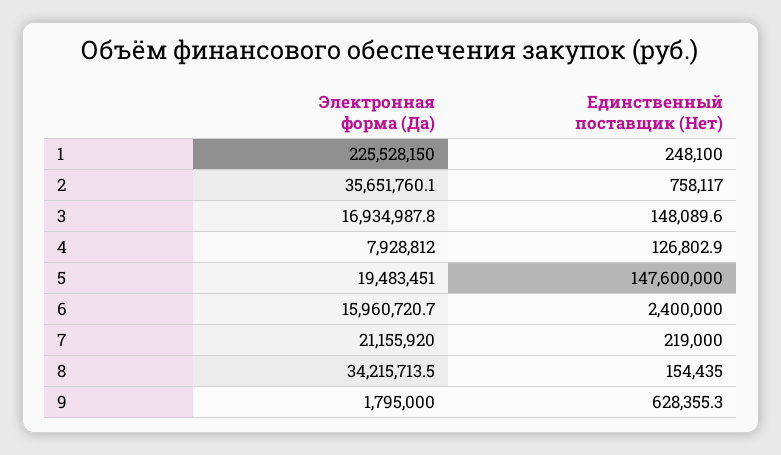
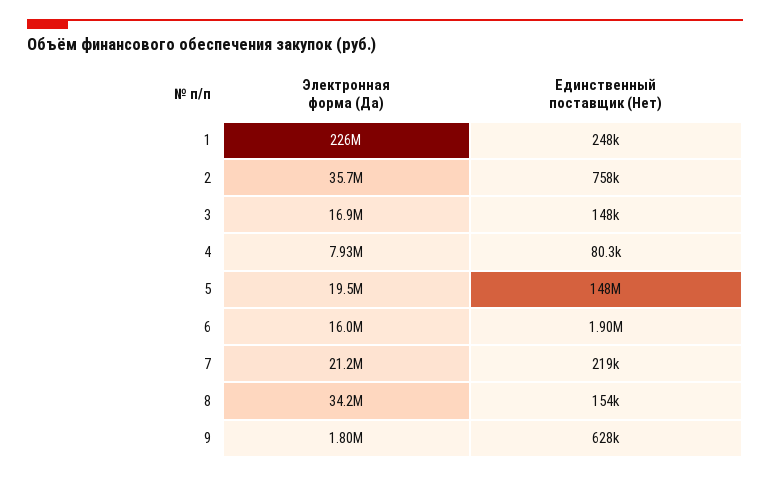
  {
    "Электронная форма (Да)": {
      "1": 225528150,
      "2": 35651760.1,
      "3": 16934987.8,
      "4": 7928812,
      "5": 19483451,
      "6": 15960720.7,
      "7": 21155920,
      "8": 34215713.5,
      "9": 1795000
    },
    "Единственный поставщик (Нет)": {
      "1": 248100,
      "2": 758117,
      "3": 148089.6,
-     "4": 126802.9,
+     "4": 80300,
      "5": 147600000,
-     "6": 2400000,
+     "6": 1900000,
      "7": 219000,
      "8": 154435,
      "9": 628355.3
    }
  }

